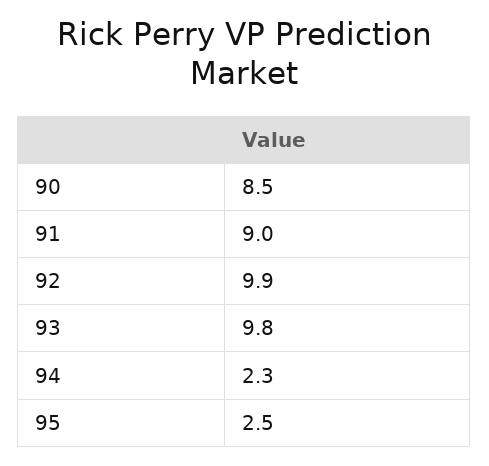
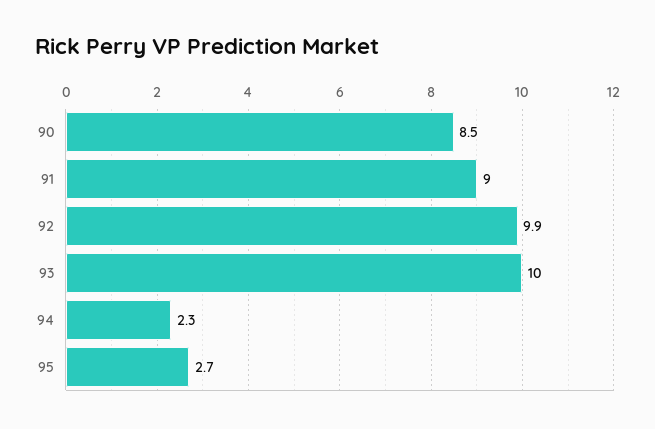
  {
    "90": 8.5,
    "91": 9,
    "92": 9.9,
-   "93": 9.8,
+   "93": 10,
    "94": 2.3,
-   "95": 2.5
+   "95": 2.7
  }

